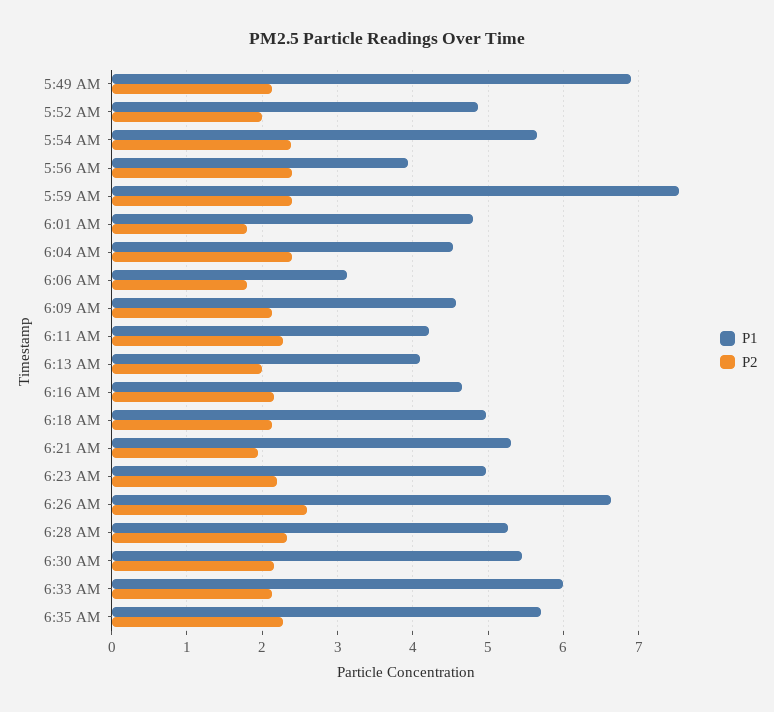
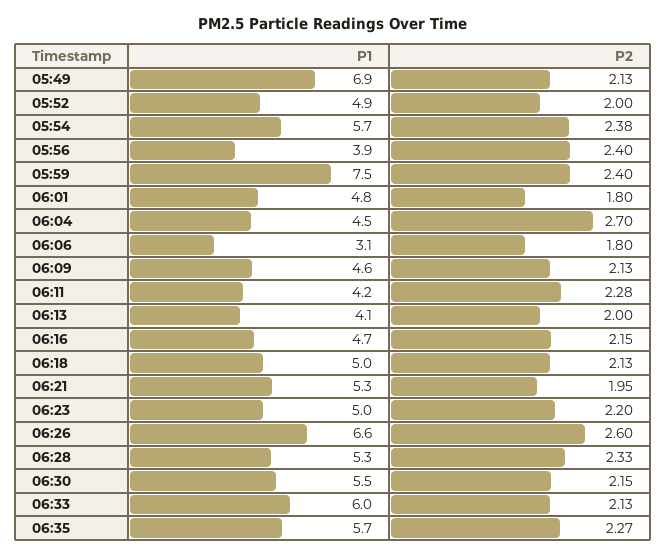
  {
    "P1": {
      "5:49 AM": 6.9,
      "5:52 AM": 4.9,
      "5:54 AM": 5.7,
      "5:56 AM": 3.9,
      "5:59 AM": 7.5,
      "6:01 AM": 4.8,
      "6:04 AM": 4.5,
      "6:06 AM": 3.1,
      "6:09 AM": 4.6,
      "6:11 AM": 4.2,
      "6:13 AM": 4.1,
      "6:16 AM": 4.7,
      "6:18 AM": 5,
      "6:21 AM": 5.3,
      "6:23 AM": 5,
      "6:26 AM": 6.6,
      "6:28 AM": 5.3,
      "6:30 AM": 5.5,
      "6:33 AM": 6,
      "6:35 AM": 5.7
    },
    "P2": {
      "5:49 AM": 2.13,
      "5:52 AM": 2,
      "5:54 AM": 2.38,
      "5:56 AM": 2.4,
      "5:59 AM": 2.4,
      "6:01 AM": 1.8,
-     "6:04 AM": 2.4,
+     "6:04 AM": 2.7,
      "6:06 AM": 1.8,
      "6:09 AM": 2.13,
      "6:11 AM": 2.28,
      "6:13 AM": 2,
      "6:16 AM": 2.15,
      "6:18 AM": 2.13,
      "6:21 AM": 1.95,
      "6:23 AM": 2.2,
      "6:26 AM": 2.6,
      "6:28 AM": 2.33,
      "6:30 AM": 2.15,
      "6:33 AM": 2.13,
      "6:35 AM": 2.27
    }
  }

